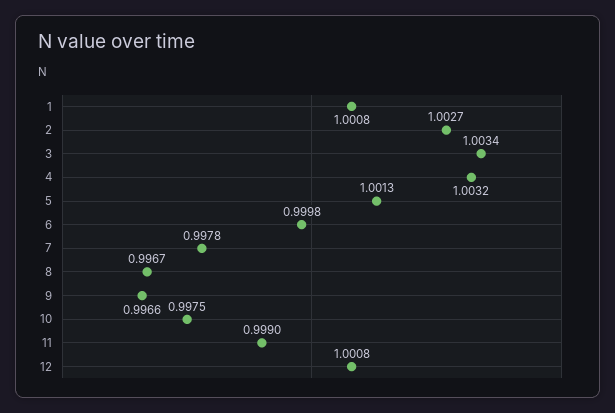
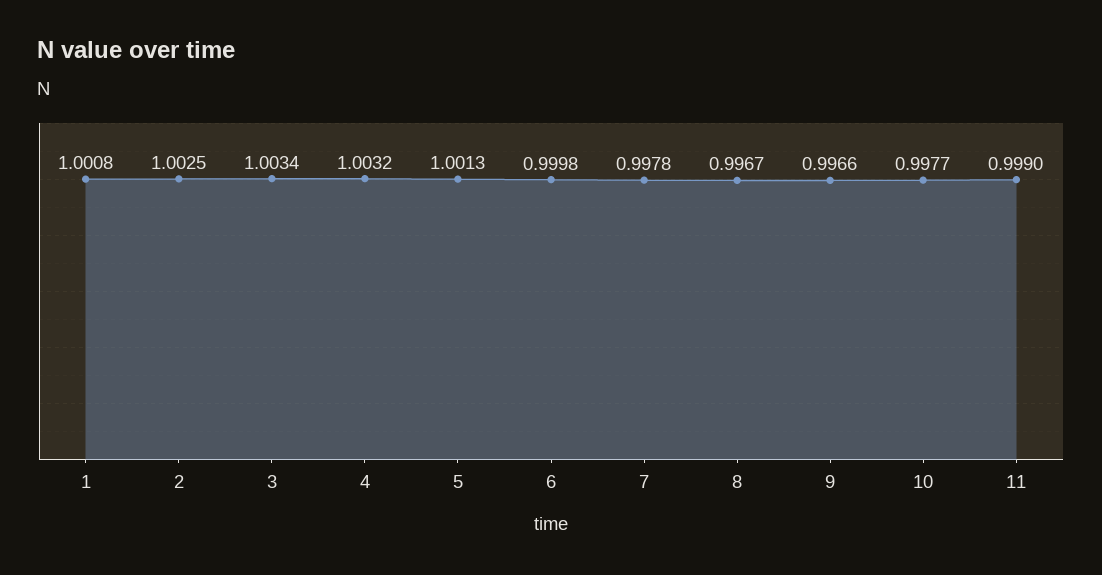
  {
    "1": 1.0008,
-   "2": 1.0027,
+   "2": 1.0025,
    "3": 1.0034,
    "4": 1.0032,
    "5": 1.0013,
    "6": 0.9998,
    "7": 0.9978,
    "8": 0.9967,
    "9": 0.9966,
-   "10": 0.9975,
+   "10": 0.9977,
-   "11": 0.999,
+   "11": 0.999
-   "12": 1.0008
  }

